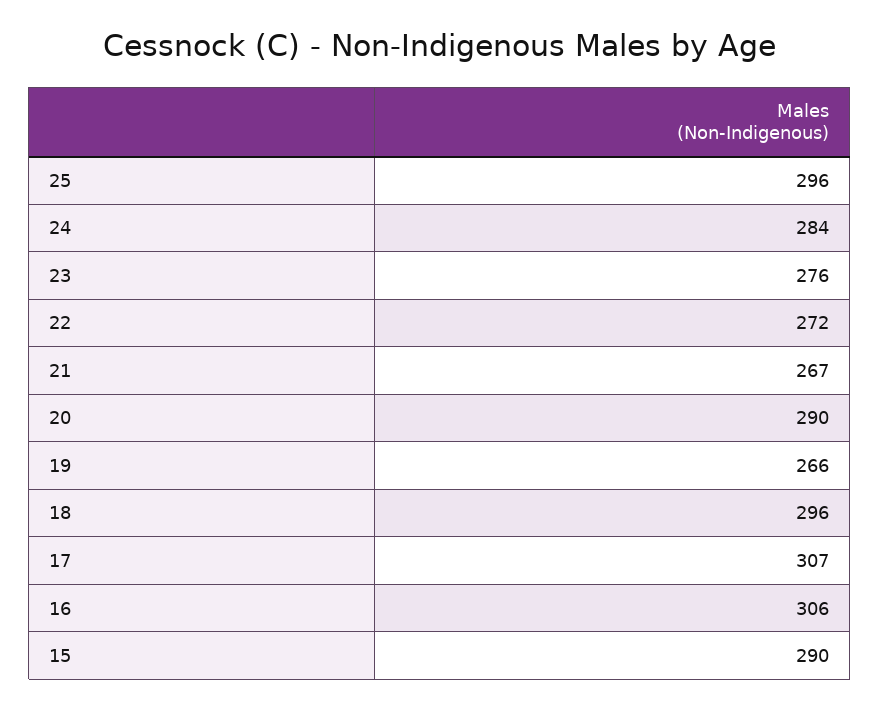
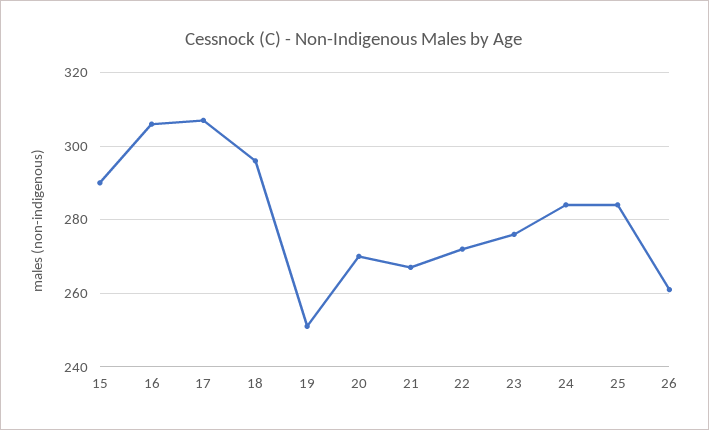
  {
-   "25": 296,
+   "25": 285,
    "24": 284,
    "23": 276,
    "22": 272,
    "21": 267,
-   "20": 290,
+   "20": 270,
-   "19": 266,
+   "19": 250,
    "18": 296,
    "17": 307,
    "16": 306,
-   "15": 290
+   "15": 290,
+   "26": 260
  }

